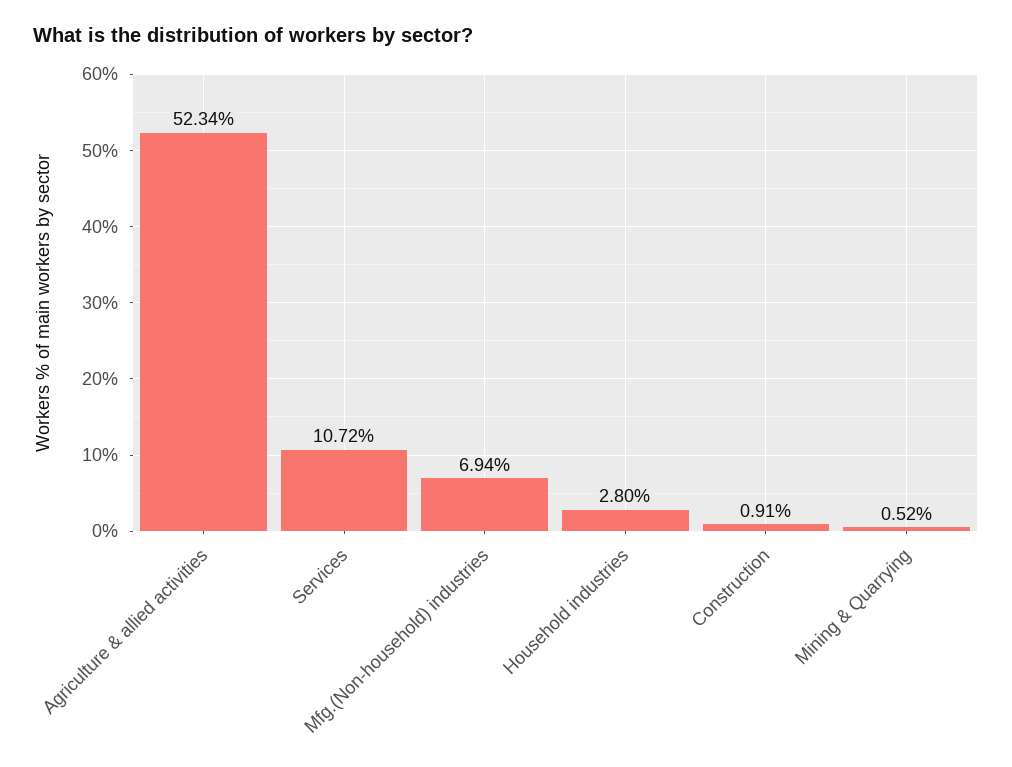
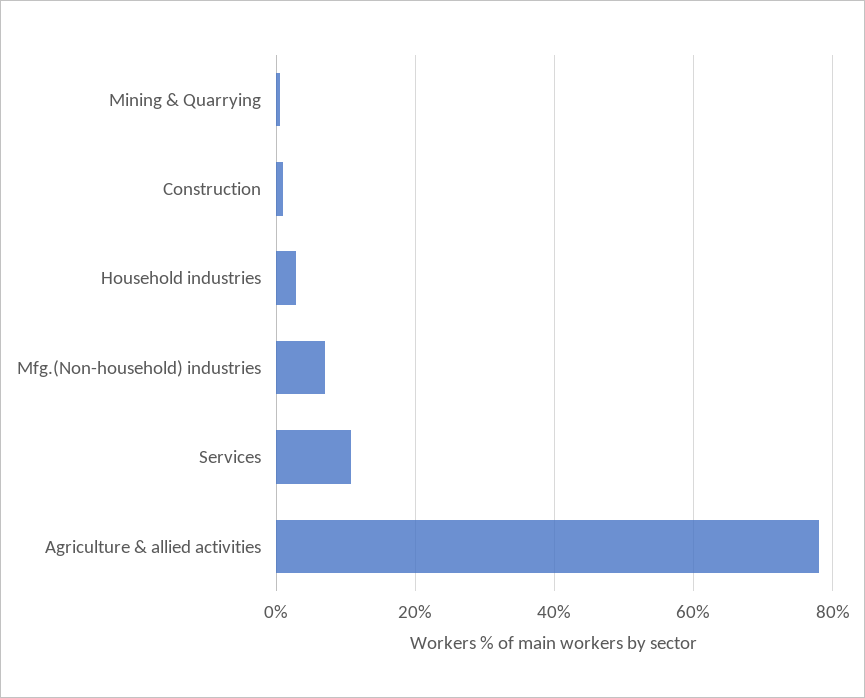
  {
-   "Agriculture & allied activities": 52.34,
+   "Agriculture & allied activities": 78,
    "Services": 10.72,
    "Mfg.(Non-household) industries": 6.94,
    "Household industries": 2.8,
    "Construction": 0.91,
    "Mining & Quarrying": 0.52
  }

